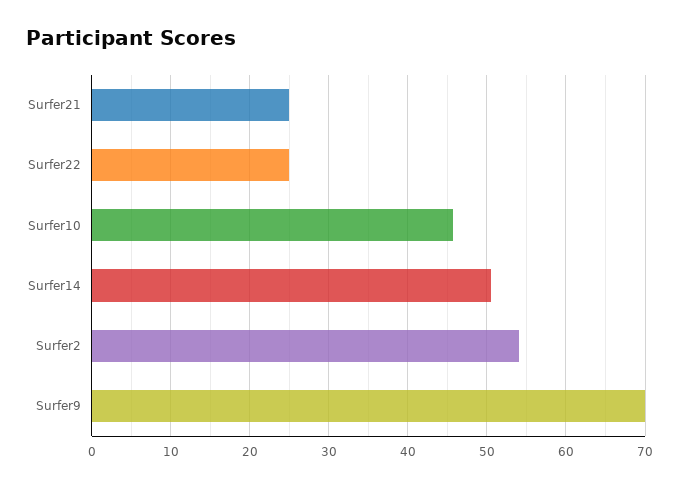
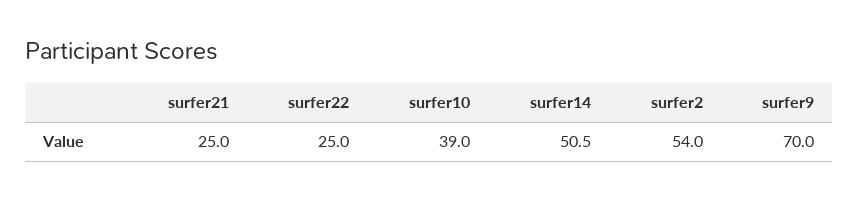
  {
    "Surfer21": 25,
    "Surfer22": 25,
-   "Surfer10": 46,
+   "Surfer10": 39,
    "Surfer14": 50.5,
    "Surfer2": 54,
    "Surfer9": 70
  }

